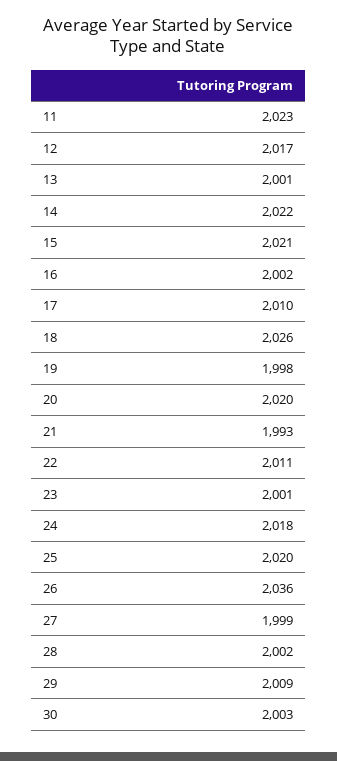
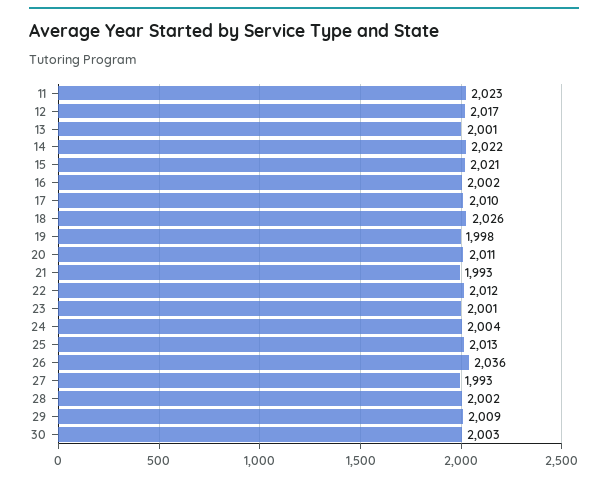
  {
    "11": 2023,
    "12": 2017,
    "13": 2001,
    "14": 2022,
    "15": 2021,
    "16": 2002,
    "17": 2010,
    "18": 2026,
    "19": 1998,
-   "20": 2020,
+   "20": 2011,
    "21": 1993,
-   "22": 2011,
+   "22": 2012,
    "23": 2001,
-   "24": 2018,
+   "24": 2004,
-   "25": 2020,
+   "25": 2013,
    "26": 2036,
-   "27": 1999,
+   "27": 1993,
    "28": 2002,
    "29": 2009,
    "30": 2003
  }

